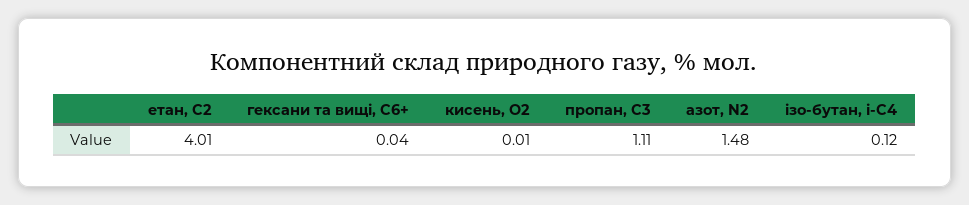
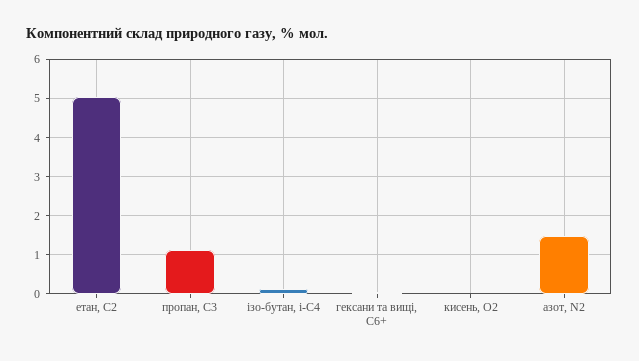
  {
-   "етан, С2": 4.01,
+   "етан, С2": 5,
    "гексани та вищі, С6+": 0.04,
    "кисень, О2": 0.01,
    "пропан, С3": 1.11,
    "азот, N2": 1.48,
    "ізо-бутан, і-С4": 0.12
  }

